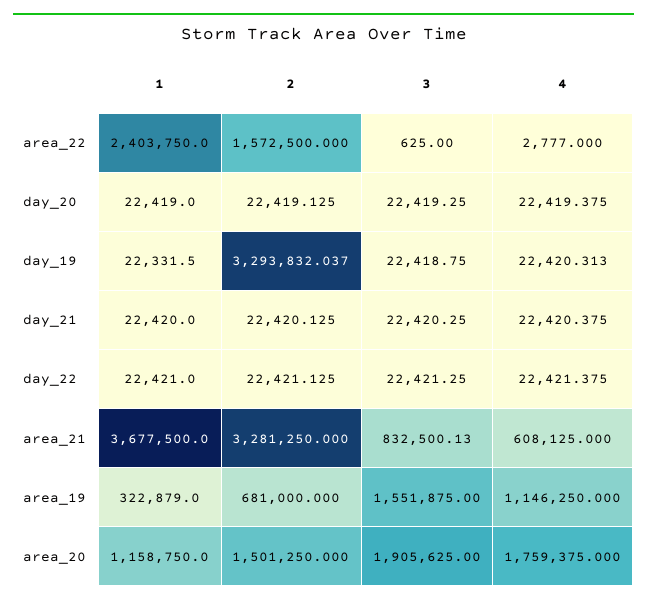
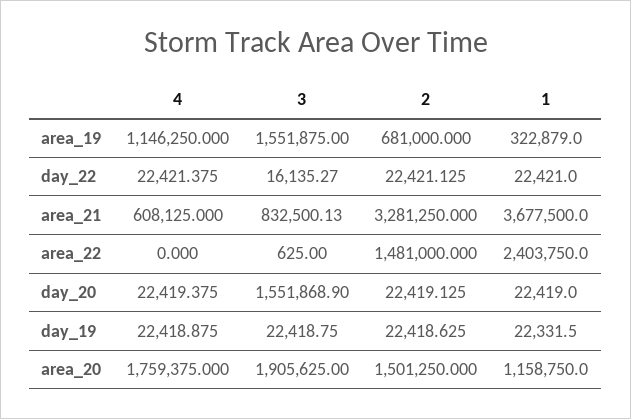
  {
    "1": {
      "area_22": 2403750,
      "day_20": 22419,
      "day_19": 22331.5,
-     "day_21": 22420,
      "day_22": 22421,
      "area_21": 3677500,
      "area_19": 322879,
      "area_20": 1158750
    },
    "2": {
-     "area_22": 1572500,
+     "area_22": 1481000,
      "day_20": 22419.125,
-     "day_19": 3293832.037,
+     "day_19": 22418.625,
-     "day_21": 22420.125,
      "day_22": 22421.125,
      "area_21": 3281250,
      "area_19": 681000,
      "area_20": 1501250
    },
    "3": {
      "area_22": 625,
-     "day_20": 22419.25,
+     "day_20": 1551868.9,
      "day_19": 22418.75,
-     "day_21": 22420.25,
-     "day_22": 22421.25,
+     "day_22": 16135.27,
      "area_21": 832500.13,
      "area_19": 1551875,
      "area_20": 1905625
    },
    "4": {
-     "area_22": 2777,
+     "area_22": 0,
      "day_20": 22419.375,
-     "day_19": 22420.313,
+     "day_19": 22418.875,
-     "day_21": 22420.375,
      "day_22": 22421.375,
      "area_21": 608125,
      "area_19": 1146250,
      "area_20": 1759375
    }
  }

